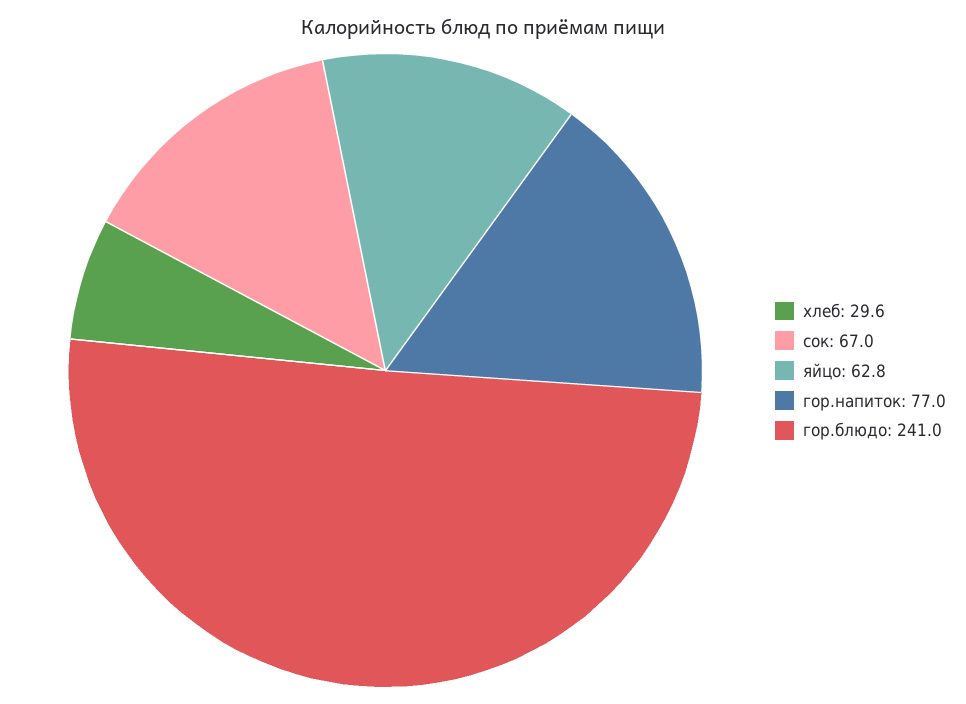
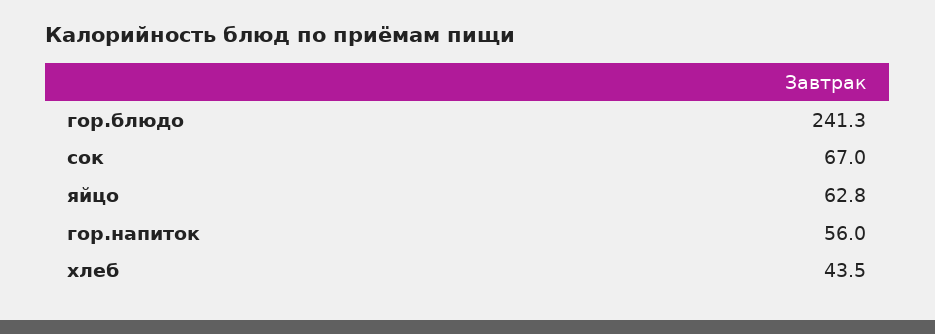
  {
-   "хлеб": 29.6,
+   "хлеб": 43.5,
    "сок": 67,
    "яйцо": 62.8,
-   "гор.напиток": 77,
+   "гор.напиток": 56,
-   "гор.блюдо": 241
+   "гор.блюдо": 241.3
  }

